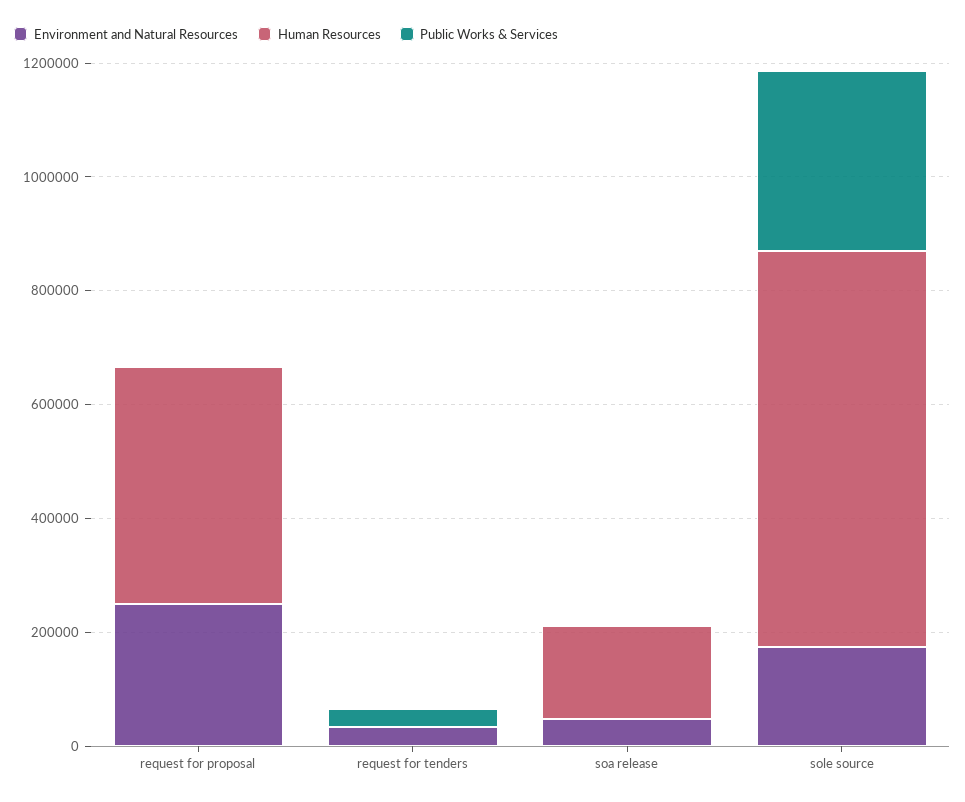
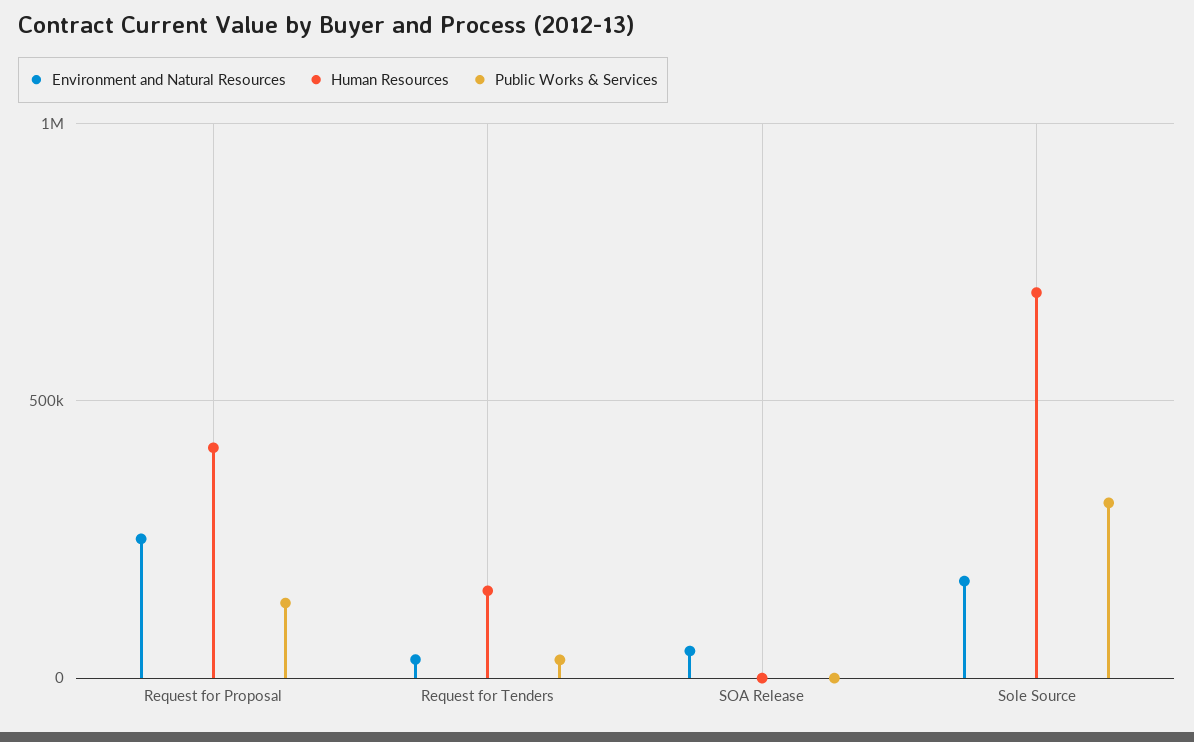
  {
    "Environment and Natural Resources": {
      "request for proposal": 250000,
      "request for tenders": 50000,
      "soa release": 50000,
      "sole source": 200000
    },
    "Human Resources": {
      "request for proposal": 400000,
-     "request for tenders": 0,
+     "request for tenders": 150000,
-     "soa release": 150000,
+     "soa release": 0,
      "sole source": 700000
    },
    "Public Works & Services": {
-     "request for proposal": 0,
+     "request for proposal": 150000,
      "request for tenders": 50000,
      "soa release": 0,
      "sole source": 300000
    }
  }

